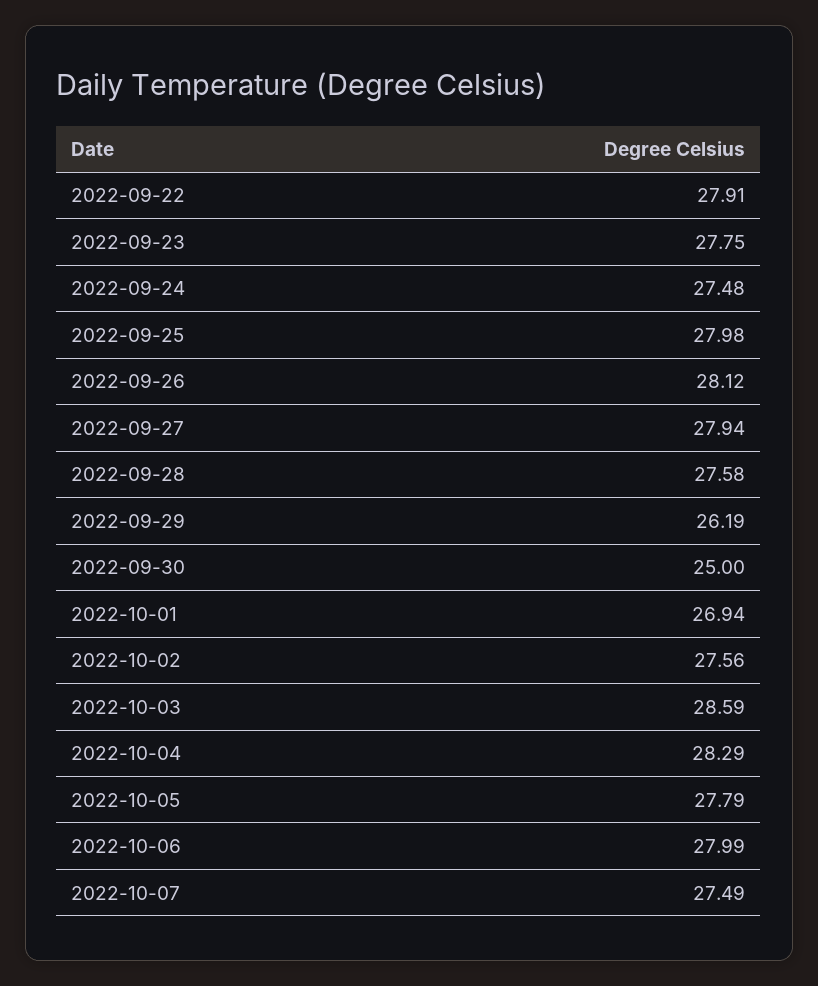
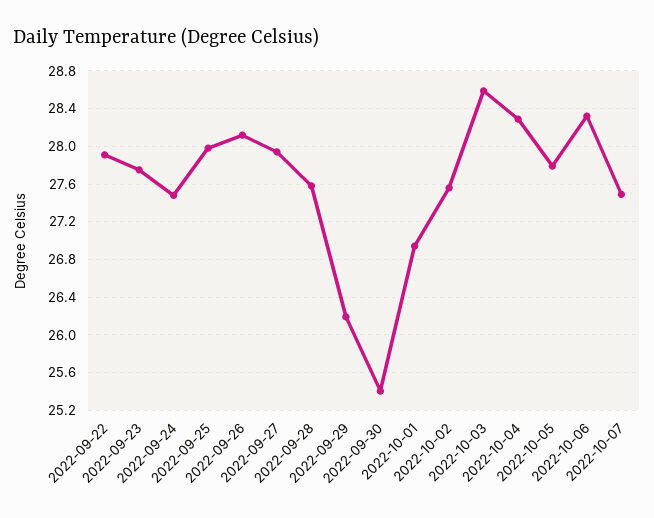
  {
    "2022-09-22": 27.91,
    "2022-09-23": 27.75,
    "2022-09-24": 27.48,
    "2022-09-25": 27.98,
    "2022-09-26": 28.12,
    "2022-09-27": 27.94,
    "2022-09-28": 27.58,
    "2022-09-29": 26.19,
-   "2022-09-30": 25,
+   "2022-09-30": 25.4,
    "2022-10-01": 26.94,
    "2022-10-02": 27.56,
    "2022-10-03": 28.59,
    "2022-10-04": 28.29,
    "2022-10-05": 27.79,
-   "2022-10-06": 27.99,
+   "2022-10-06": 28.3,
    "2022-10-07": 27.49
  }

